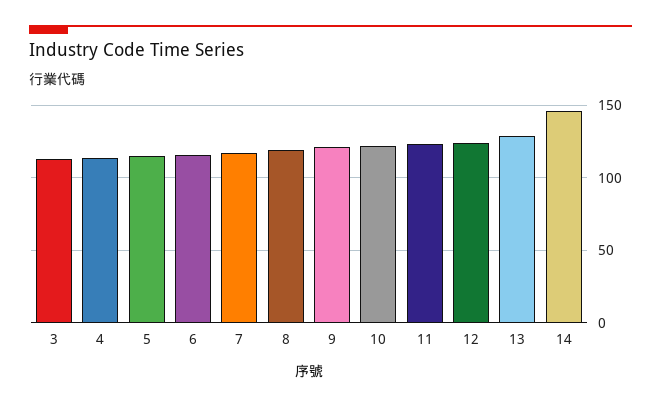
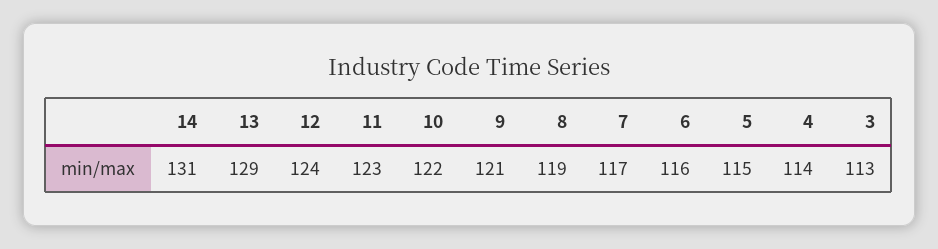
  {
    "3": 113,
    "4": 114,
    "5": 115,
    "6": 116,
    "7": 117,
    "8": 119,
    "9": 121,
    "10": 122,
    "11": 123,
    "12": 124,
    "13": 129,
-   "14": 145
+   "14": 131
  }

